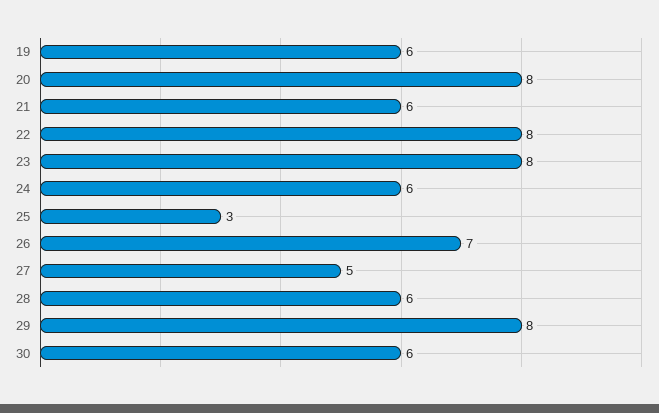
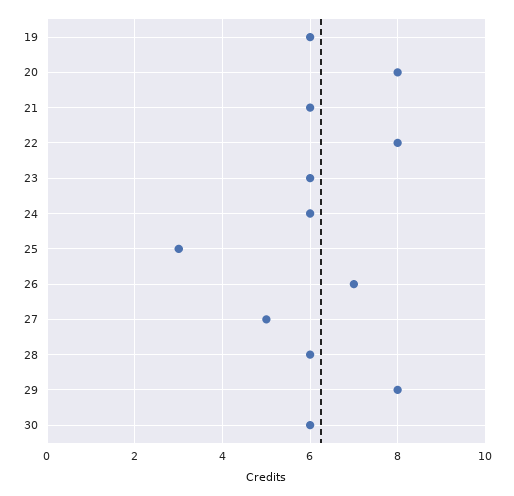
  {
    "19": 6,
    "20": 8,
    "21": 6,
    "22": 8,
-   "23": 8,
+   "23": 6,
    "24": 6,
    "25": 3,
    "26": 7,
    "27": 5,
    "28": 6,
    "29": 8,
    "30": 6
  }

